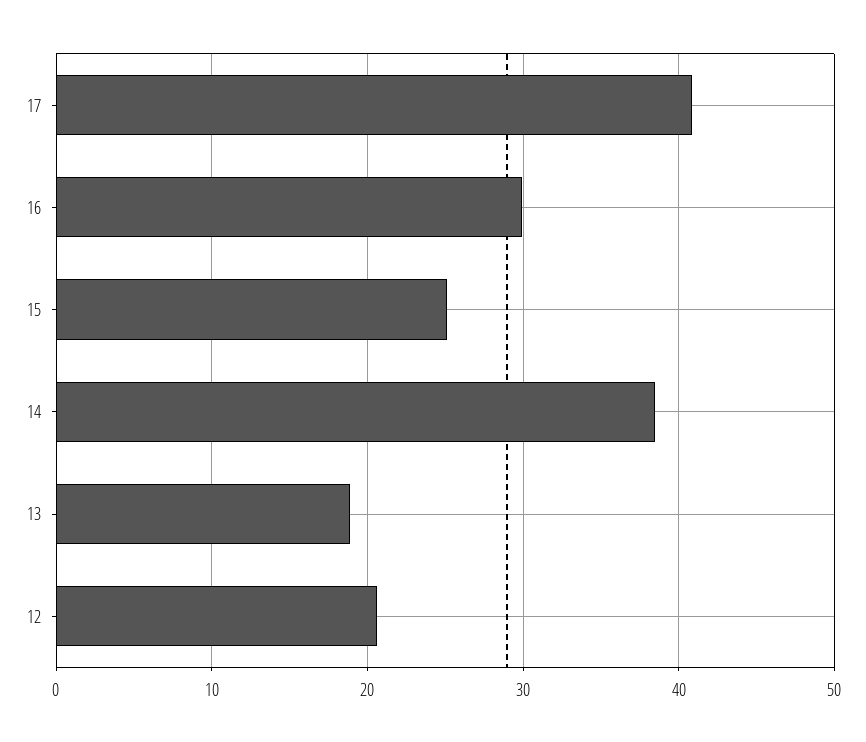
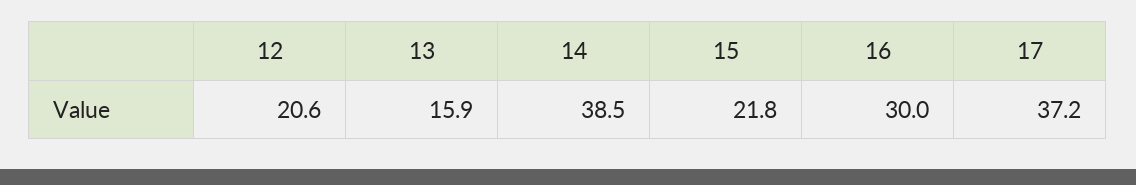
  {
-   "17": 41,
+   "17": 37.2,
    "16": 30,
-   "15": 25,
+   "15": 21.8,
    "14": 38.5,
-   "13": 19,
+   "13": 15.9,
    "12": 20.6
  }

